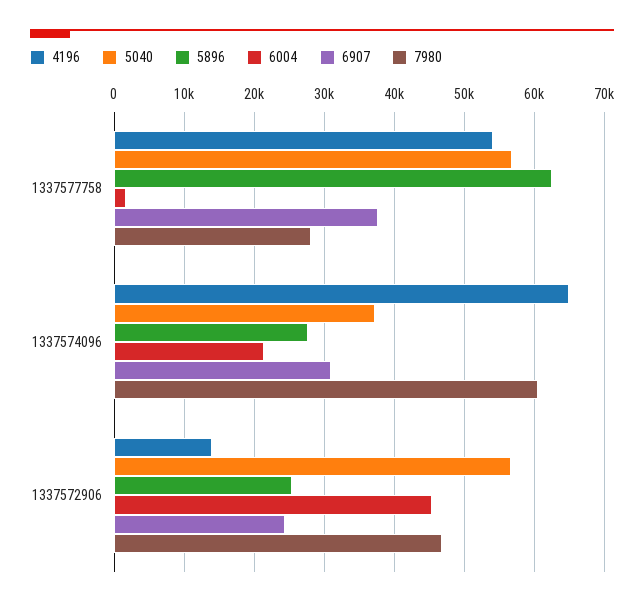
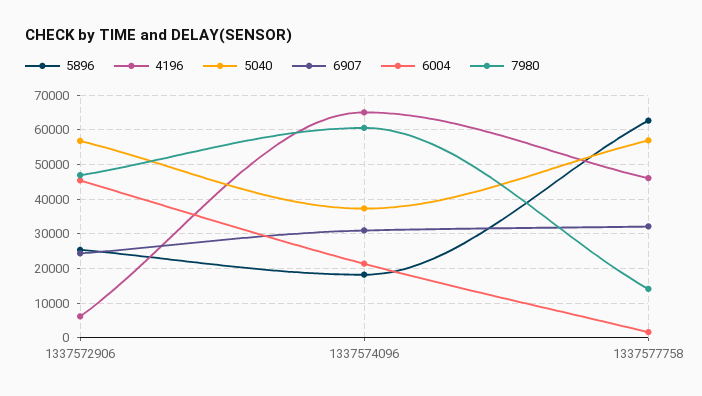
  {
    "4196": {
-     "1337577758": 54000,
+     "1337577758": 46000,
      "1337574096": 65000,
-     "1337572906": 14000
+     "1337572906": 6000
    },
    "5040": {
      "1337577758": 57000,
      "1337574096": 37000,
      "1337572906": 57000
    },
    "5896": {
      "1337577758": 63000,
-     "1337574096": 28000,
+     "1337574096": 18000,
      "1337572906": 25000
    },
    "6004": {
      "1337577758": 2000,
      "1337574096": 21000,
      "1337572906": 45000
    },
    "6907": {
-     "1337577758": 38000,
+     "1337577758": 32000,
      "1337574096": 31000,
      "1337572906": 24000
    },
    "7980": {
-     "1337577758": 28000,
+     "1337577758": 14000,
      "1337574096": 61000,
      "1337572906": 47000
    }
  }

